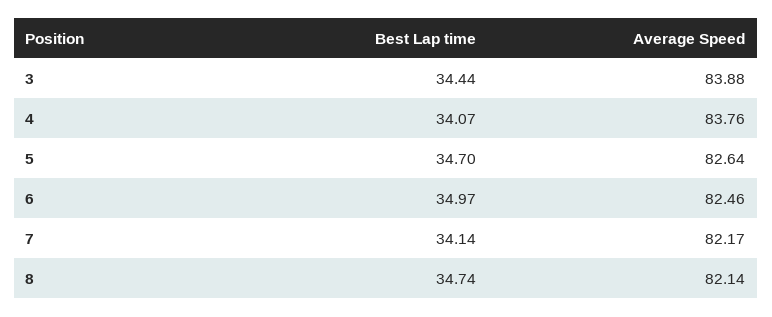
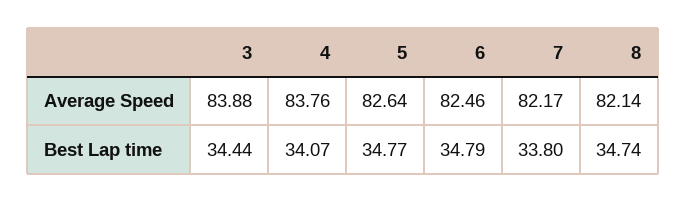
  {
    "Best Lap time": {
      "3": 34.44,
      "4": 34.07,
-     "5": 34.7,
+     "5": 34.77,
-     "6": 34.97,
+     "6": 34.79,
-     "7": 34.14,
+     "7": 33.8,
      "8": 34.74
    },
    "Average Speed": {
      "3": 83.88,
      "4": 83.76,
      "5": 82.64,
      "6": 82.46,
      "7": 82.17,
      "8": 82.14
    }
  }

